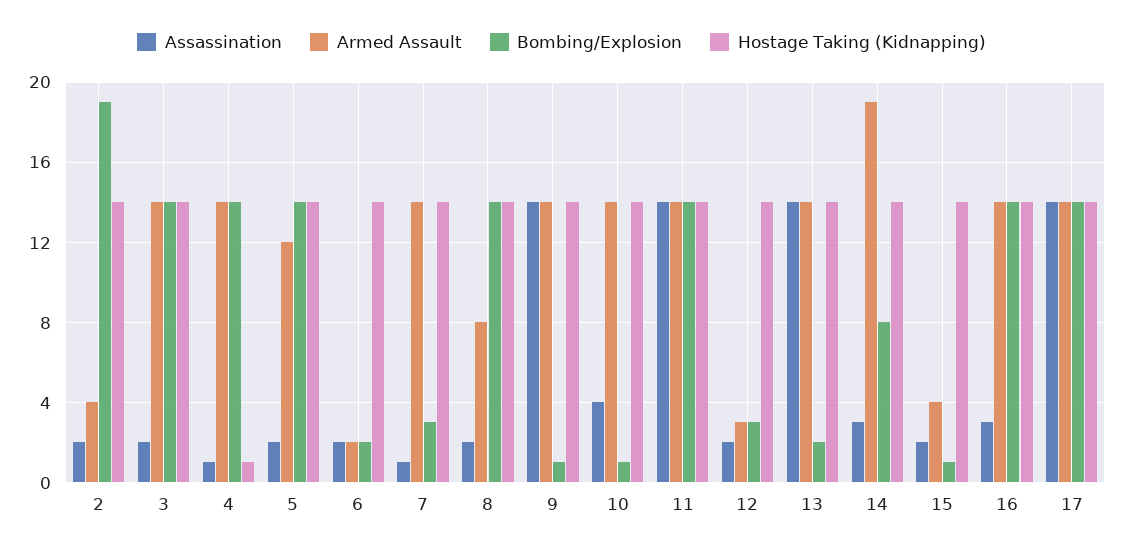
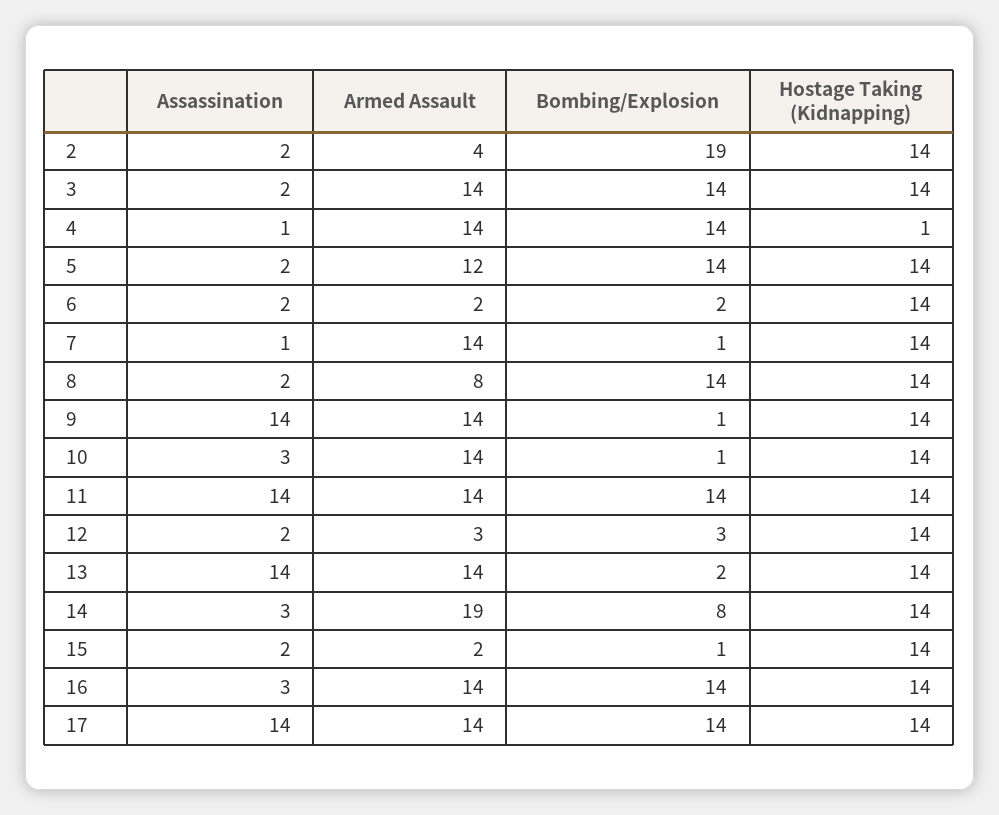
  {
    "Assassination": {
      "2": 2,
      "3": 2,
      "4": 1,
      "5": 2,
      "6": 2,
      "7": 1,
      "8": 2,
      "9": 14,
-     "10": 4,
+     "10": 3,
      "11": 14,
      "12": 2,
      "13": 14,
      "14": 3,
      "15": 2,
      "16": 3,
      "17": 14
    },
    "Armed Assault": {
      "2": 4,
      "3": 14,
      "4": 14,
      "5": 12,
      "6": 2,
      "7": 14,
      "8": 8,
      "9": 14,
      "10": 14,
      "11": 14,
      "12": 3,
      "13": 14,
      "14": 19,
-     "15": 4,
+     "15": 2,
      "16": 14,
      "17": 14
    },
    "Bombing/Explosion": {
      "2": 19,
      "3": 14,
      "4": 14,
      "5": 14,
      "6": 2,
-     "7": 3,
+     "7": 1,
      "8": 14,
      "9": 1,
      "10": 1,
      "11": 14,
      "12": 3,
      "13": 2,
      "14": 8,
      "15": 1,
      "16": 14,
      "17": 14
    },
    "Hostage Taking (Kidnapping)": {
      "2": 14,
      "3": 14,
      "4": 1,
      "5": 14,
      "6": 14,
      "7": 14,
      "8": 14,
      "9": 14,
      "10": 14,
      "11": 14,
      "12": 14,
      "13": 14,
      "14": 14,
      "15": 14,
      "16": 14,
      "17": 14
    }
  }

